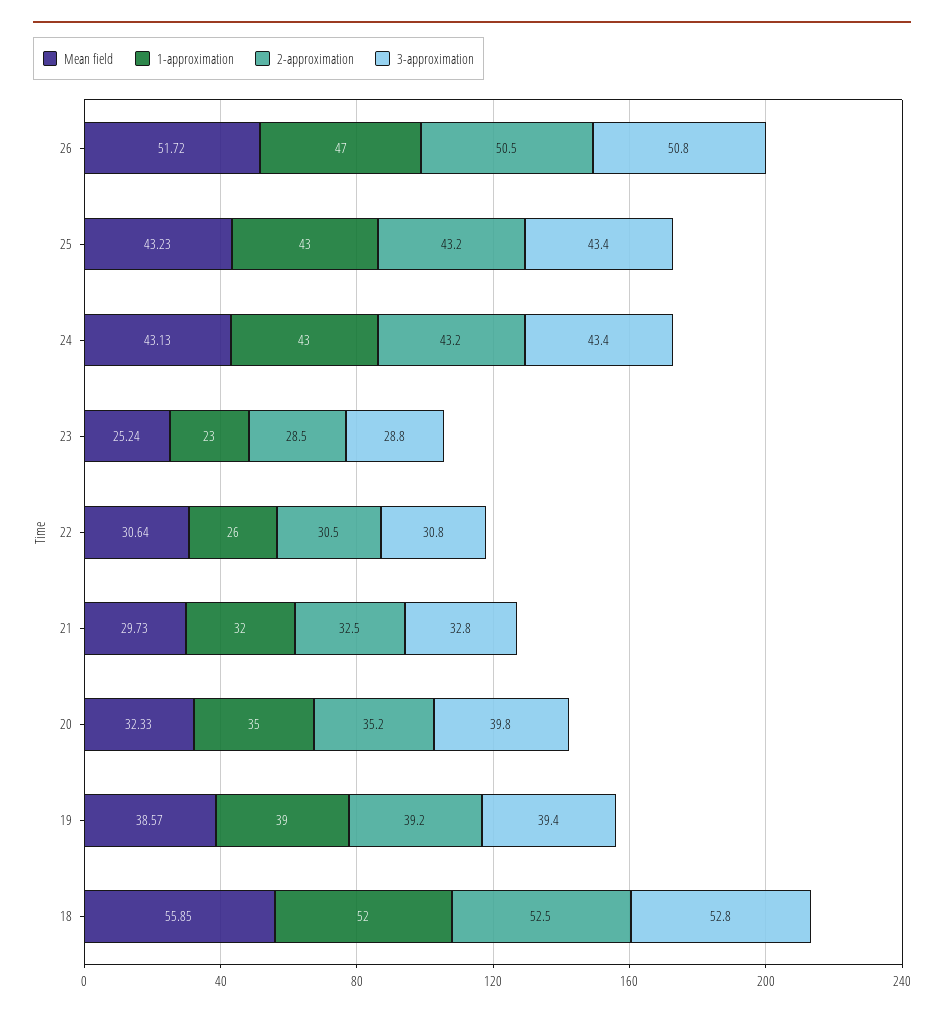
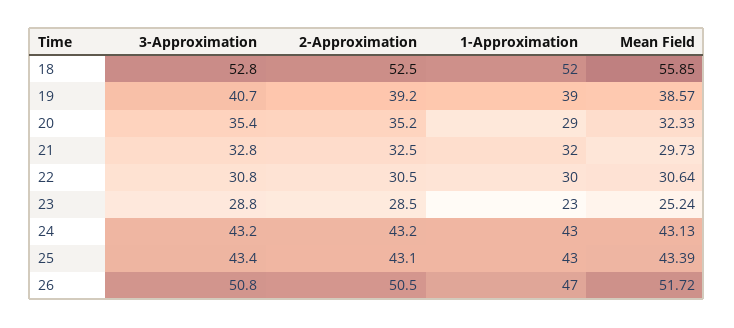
  {
    "Mean field": {
      "26": 51.72,
-     "25": 43.23,
+     "25": 43.39,
      "24": 43.13,
      "23": 25.24,
      "22": 30.64,
      "21": 29.73,
      "20": 32.33,
      "19": 38.57,
      "18": 55.85
    },
    "1-approximation": {
      "26": 47,
      "25": 43,
      "24": 43,
      "23": 23,
-     "22": 26,
+     "22": 30,
      "21": 32,
-     "20": 35,
+     "20": 29,
      "19": 39,
      "18": 52
    },
    "2-approximation": {
      "26": 50.5,
-     "25": 43.2,
+     "25": 43.1,
      "24": 43.2,
      "23": 28.5,
      "22": 30.5,
      "21": 32.5,
      "20": 35.2,
      "19": 39.2,
      "18": 52.5
    },
    "3-approximation": {
      "26": 50.8,
      "25": 43.4,
-     "24": 43.4,
+     "24": 43.2,
      "23": 28.8,
      "22": 30.8,
      "21": 32.8,
-     "20": 39.8,
+     "20": 35.4,
-     "19": 39.4,
+     "19": 40.7,
      "18": 52.8
    }
  }

